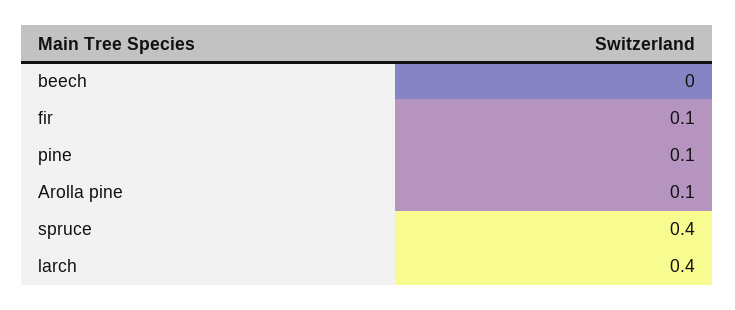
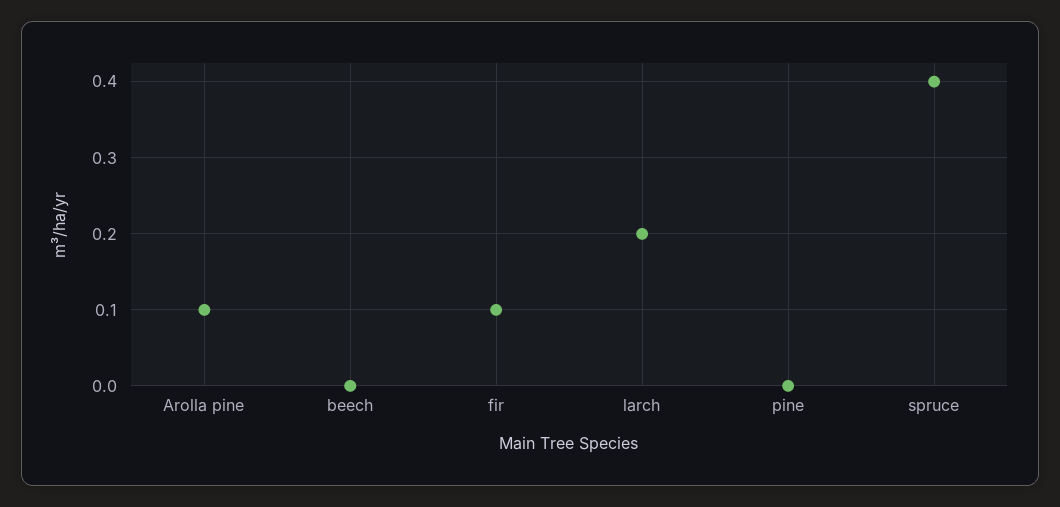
  {
    "beech": 0,
    "fir": 0.1,
-   "pine": 0.1,
+   "pine": 0,
    "Arolla pine": 0.1,
    "spruce": 0.4,
-   "larch": 0.4
+   "larch": 0.2
  }

